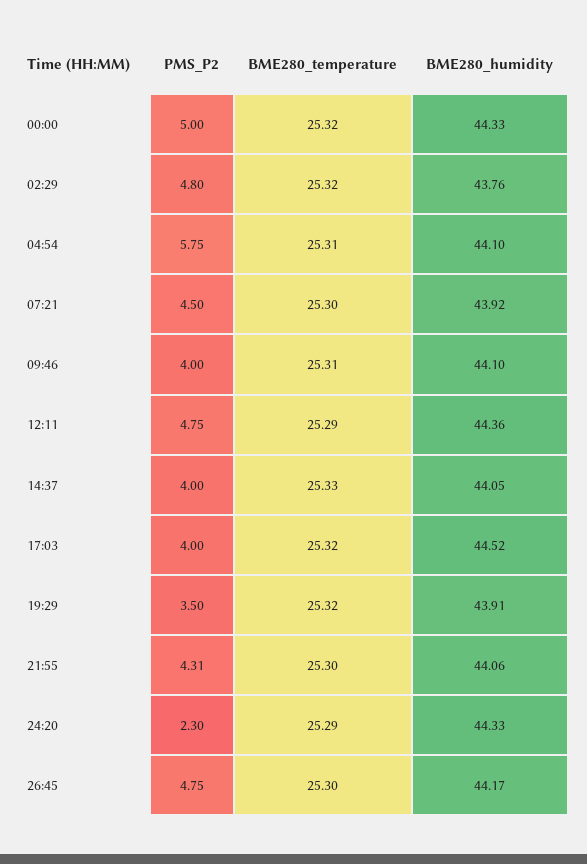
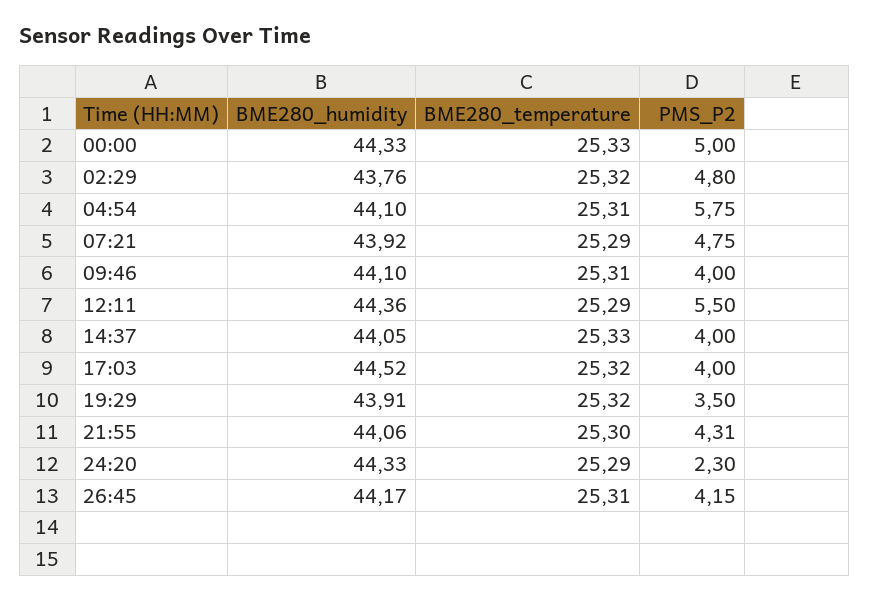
  {
    "PMS_P2": {
      "00:00": 5,
      "02:29": 4.8,
      "04:54": 5.75,
-     "07:21": 4.5,
+     "07:21": 4.75,
      "09:46": 4,
-     "12:11": 4.75,
+     "12:11": 5.5,
      "14:37": 4,
      "17:03": 4,
      "19:29": 3.5,
      "21:55": 4.31,
      "24:20": 2.3,
-     "26:45": 4.75
+     "26:45": 4.15
    },
    "BME280_temperature": {
-     "00:00": 25.32,
+     "00:00": 25.33,
      "02:29": 25.32,
      "04:54": 25.31,
-     "07:21": 25.3,
+     "07:21": 25.29,
      "09:46": 25.31,
      "12:11": 25.29,
      "14:37": 25.33,
      "17:03": 25.32,
      "19:29": 25.32,
      "21:55": 25.3,
      "24:20": 25.29,
-     "26:45": 25.3
+     "26:45": 25.31
    },
    "BME280_humidity": {
      "00:00": 44.33,
      "02:29": 43.76,
      "04:54": 44.1,
      "07:21": 43.92,
      "09:46": 44.1,
      "12:11": 44.36,
      "14:37": 44.05,
      "17:03": 44.52,
      "19:29": 43.91,
      "21:55": 44.06,
      "24:20": 44.33,
      "26:45": 44.17
    }
  }

